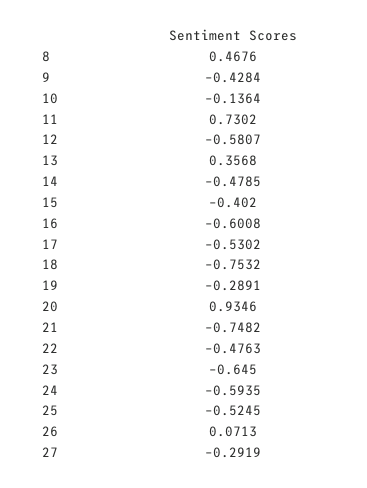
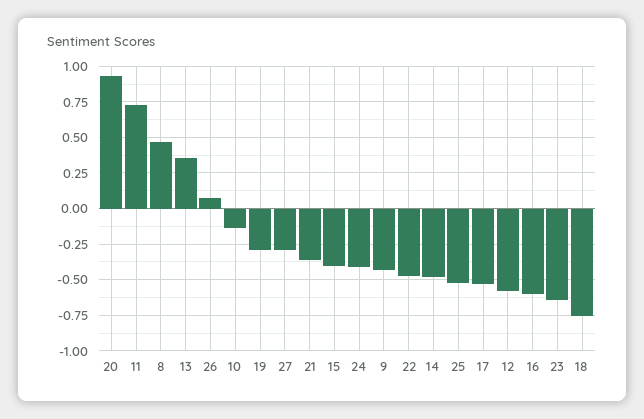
  {
    "8": 0.4676,
    "9": -0.4284,
    "10": -0.1364,
    "11": 0.7302,
    "12": -0.5807,
    "13": 0.3568,
    "14": -0.4785,
    "15": -0.402,
    "16": -0.6008,
    "17": -0.5302,
    "18": -0.7532,
    "19": -0.2891,
    "20": 0.9346,
-   "21": -0.7482,
+   "21": -0.35,
    "22": -0.4763,
    "23": -0.645,
-   "24": -0.5935,
+   "24": -0.4,
    "25": -0.5245,
    "26": 0.0713,
    "27": -0.2919
  }

